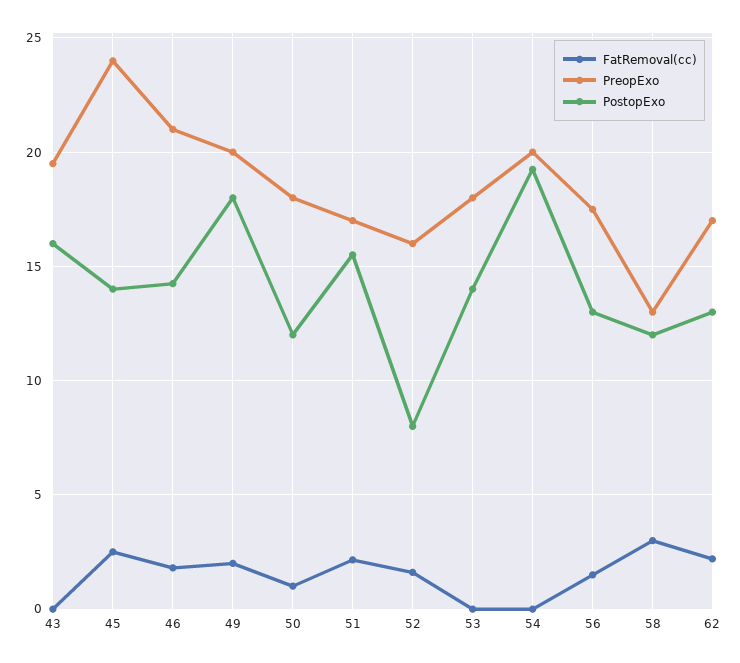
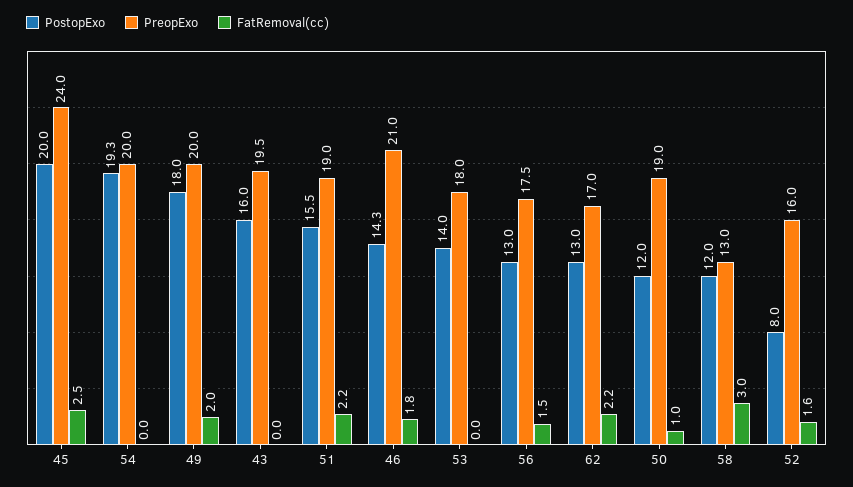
  {
    "FatRemoval(cc)": {
      "43": 0,
      "45": 2.5,
      "46": 1.8,
      "49": 2,
      "50": 1,
      "51": 2.2,
      "52": 1.6,
      "53": 0,
      "54": 0,
      "56": 1.5,
      "58": 3,
      "62": 2.2
    },
    "PreopExo": {
      "43": 19.5,
      "45": 24,
      "46": 21,
      "49": 20,
-     "50": 18,
+     "50": 19,
-     "51": 17,
+     "51": 19,
      "52": 16,
      "53": 18,
      "54": 20,
      "56": 17.5,
      "58": 13,
      "62": 17
    },
    "PostopExo": {
      "43": 16,
-     "45": 14,
+     "45": 20,
      "46": 14.3,
      "49": 18,
      "50": 12,
      "51": 15.5,
      "52": 8,
      "53": 14,
      "54": 19.3,
      "56": 13,
      "58": 12,
      "62": 13
    }
  }

